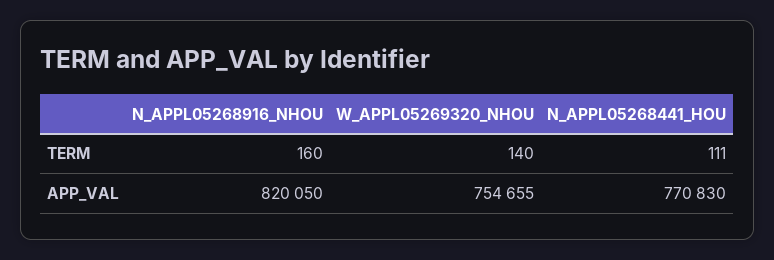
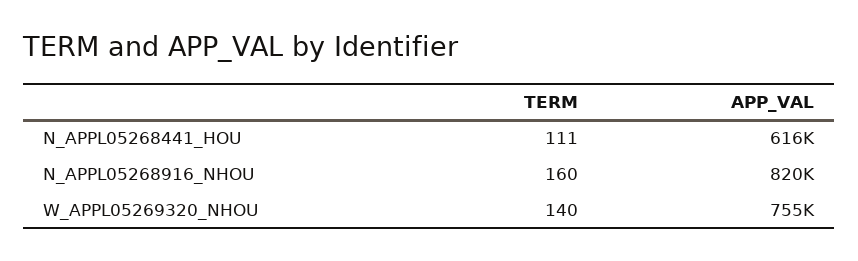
  {
    "N_APPL05268916_NHOU": {
      "TERM": 160,
      "APP_VAL": 820050
    },
    "W_APPL05269320_NHOU": {
      "TERM": 140,
      "APP_VAL": 754655
    },
    "N_APPL05268441_HOU": {
      "TERM": 111,
-     "APP_VAL": 770830
+     "APP_VAL": 616000
    }
  }

